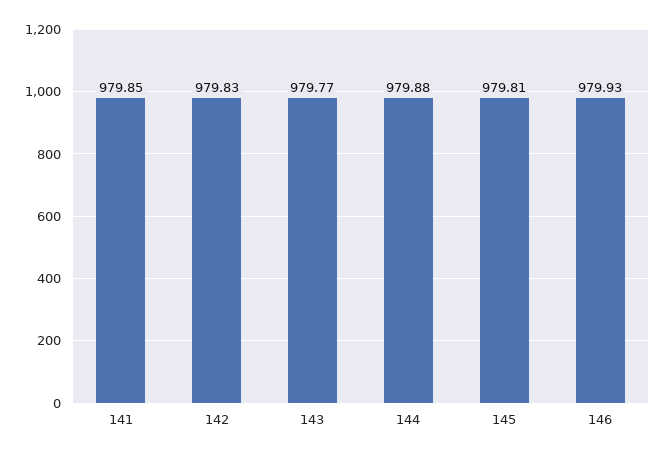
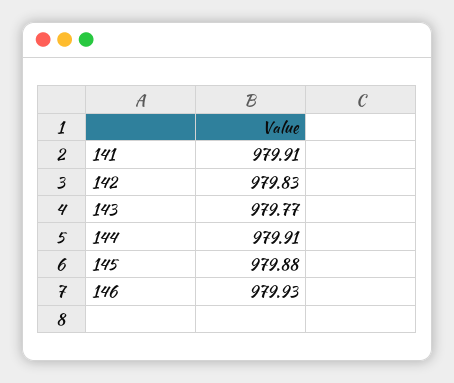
  {
-   "141": 979.85,
+   "141": 979.91,
    "142": 979.83,
    "143": 979.77,
-   "144": 979.88,
+   "144": 979.91,
-   "145": 979.81,
+   "145": 979.88,
    "146": 979.93
  }

